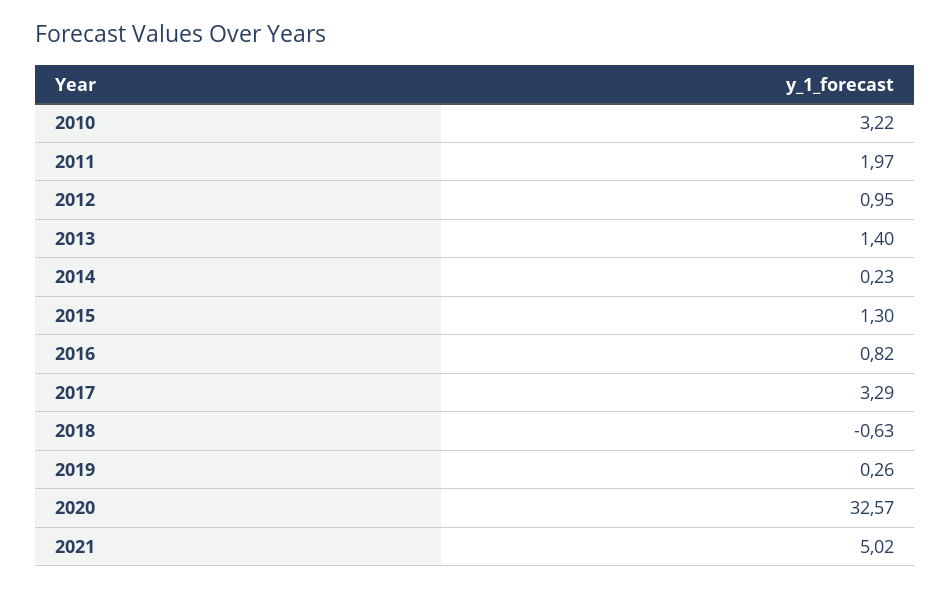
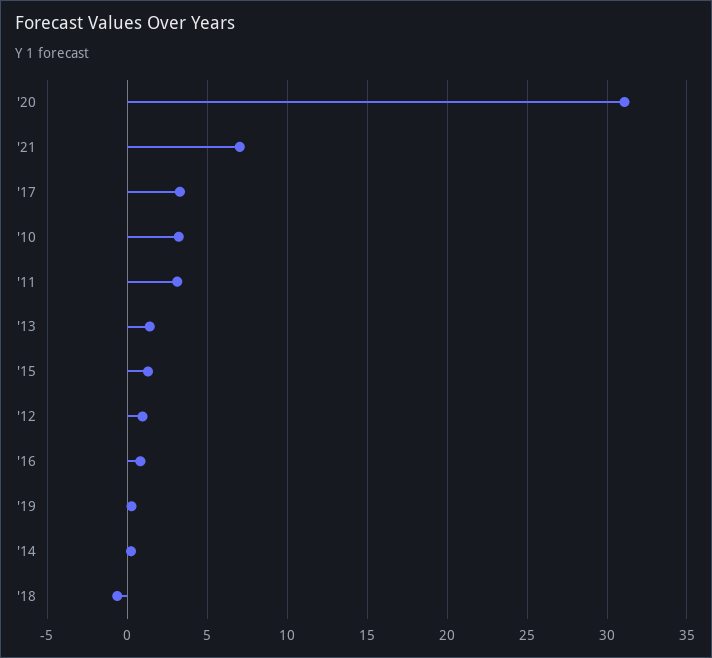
  {
    "2010": 3.22,
-   "2011": 1.97,
+   "2011": 3,
    "2012": 0.95,
    "2013": 1.4,
    "2014": 0.23,
    "2015": 1.3,
    "2016": 0.82,
    "2017": 3.29,
    "2018": -0.63,
    "2019": 0.26,
-   "2020": 32.57,
+   "2020": 31,
-   "2021": 5.02
+   "2021": 7
  }

